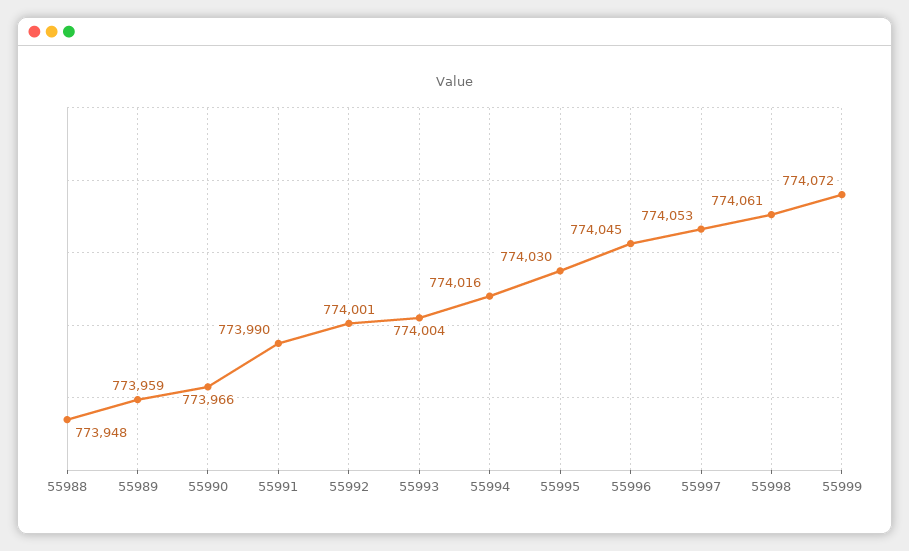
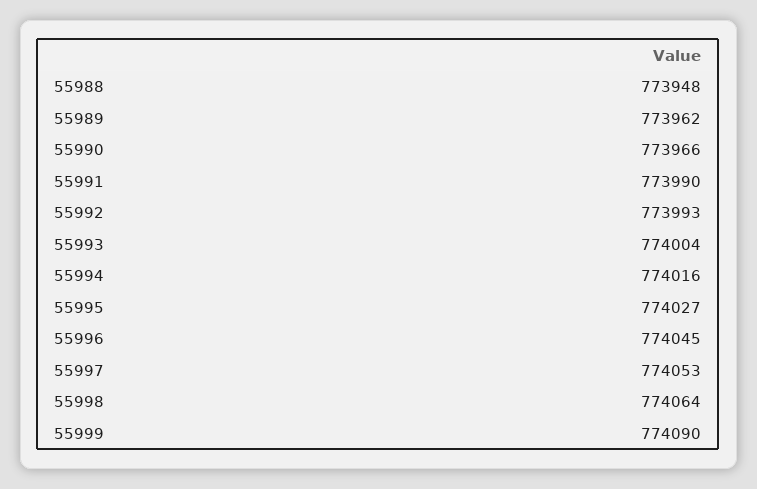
  {
    "55988": 773948,
-   "55989": 773959,
+   "55989": 773962,
    "55990": 773966,
    "55991": 773990,
-   "55992": 774001,
+   "55992": 773993,
    "55993": 774004,
    "55994": 774016,
-   "55995": 774030,
+   "55995": 774027,
    "55996": 774045,
    "55997": 774053,
-   "55998": 774061,
+   "55998": 774064,
-   "55999": 774072
+   "55999": 774090
  }

